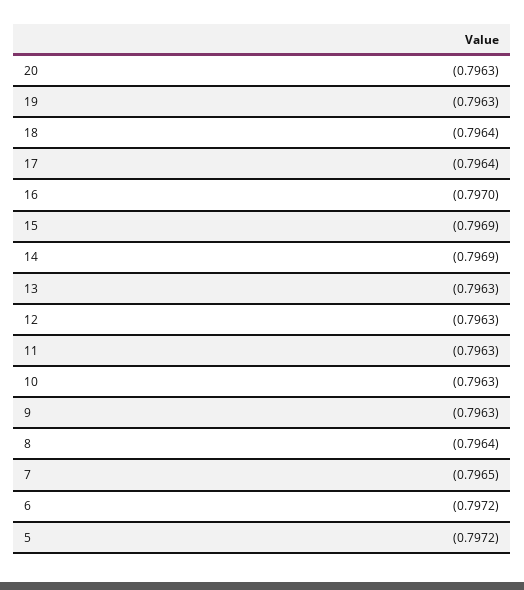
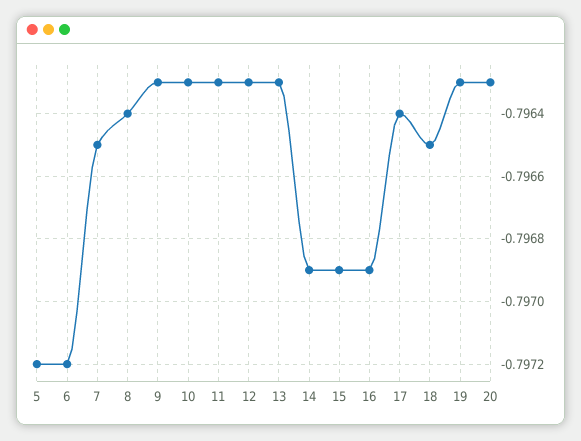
  {
    "20": -0.7963,
    "19": -0.7963,
-   "18": -0.7964,
+   "18": -0.7965,
    "17": -0.7964,
-   "16": -0.797,
+   "16": -0.7969,
    "15": -0.7969,
    "14": -0.7969,
    "13": -0.7963,
    "12": -0.7963,
    "11": -0.7963,
    "10": -0.7963,
    "9": -0.7963,
    "8": -0.7964,
    "7": -0.7965,
    "6": -0.7972,
    "5": -0.7972
  }

